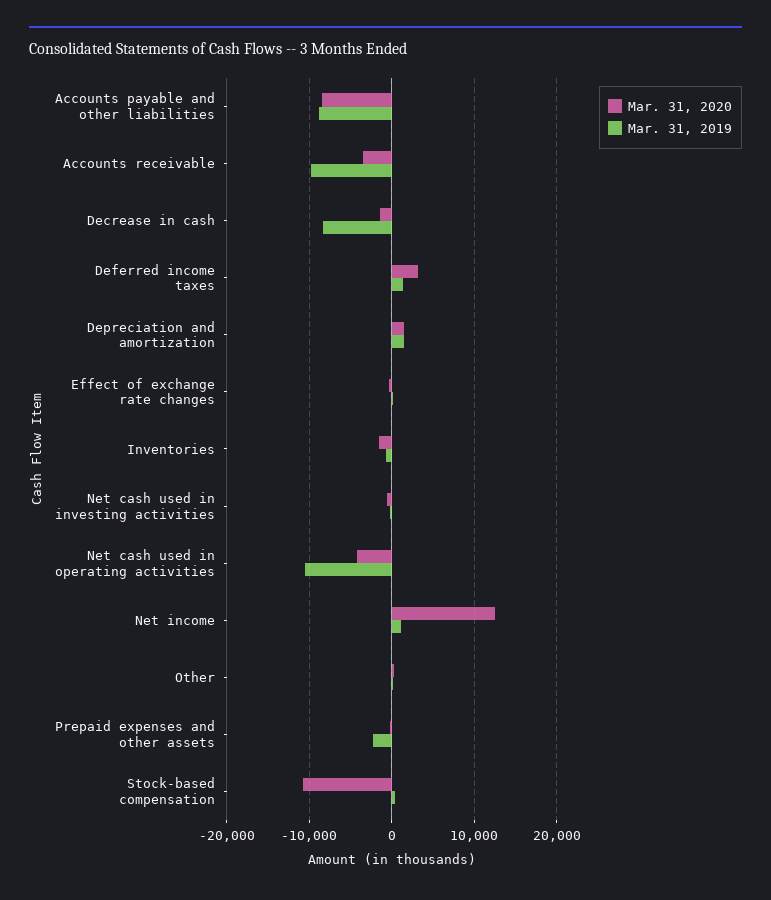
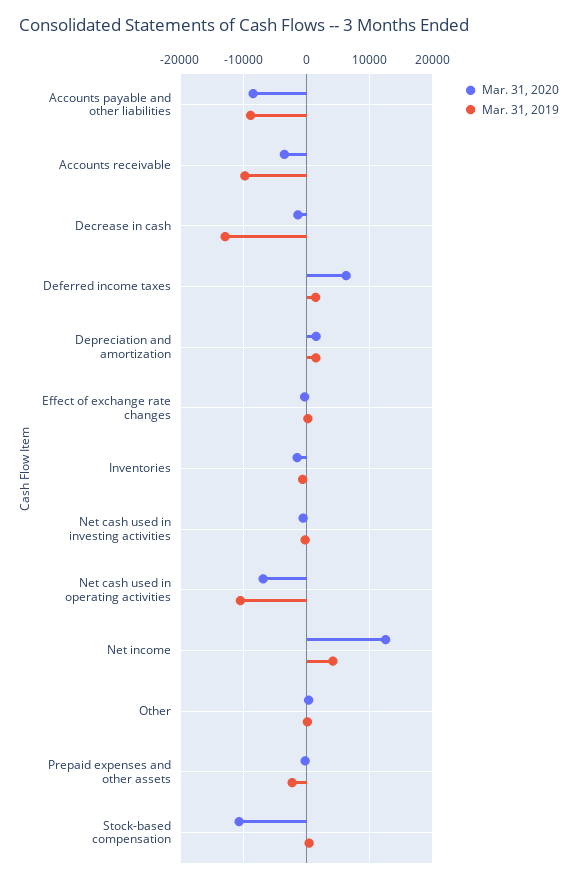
  {
    "Mar. 31, 2020": {
      "Accounts payable and other liabilities": -8000,
      "Accounts receivable": -4000,
      "Decrease in cash": -1000,
-     "Deferred income taxes": 3000,
+     "Deferred income taxes": 6000,
      "Depreciation and amortization": 2000,
      "Effect of exchange rate changes": 0,
      "Inventories": -2000,
      "Net cash used in investing activities": -1000,
-     "Net cash used in operating activities": -4000,
+     "Net cash used in operating activities": -7000,
      "Net income": 13000,
      "Other": 0,
      "Prepaid expenses and other assets": 0,
      "Stock-based compensation": -11000
    },
    "Mar. 31, 2019": {
      "Accounts payable and other liabilities": -9000,
      "Accounts receivable": -10000,
-     "Decrease in cash": -8000,
+     "Decrease in cash": -13000,
      "Deferred income taxes": 1000,
      "Depreciation and amortization": 1000,
      "Effect of exchange rate changes": 0,
      "Inventories": -1000,
      "Net cash used in investing activities": 0,
      "Net cash used in operating activities": -11000,
-     "Net income": 1000,
+     "Net income": 4000,
      "Other": 0,
      "Prepaid expenses and other assets": -2000,
      "Stock-based compensation": 0
    }
  }

